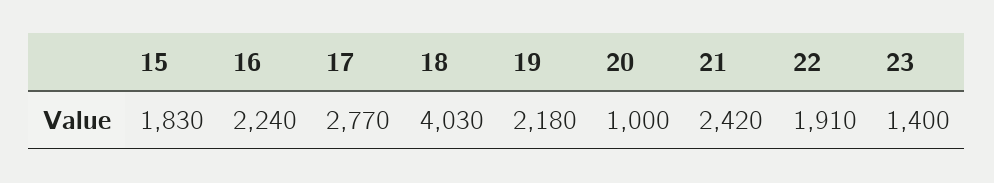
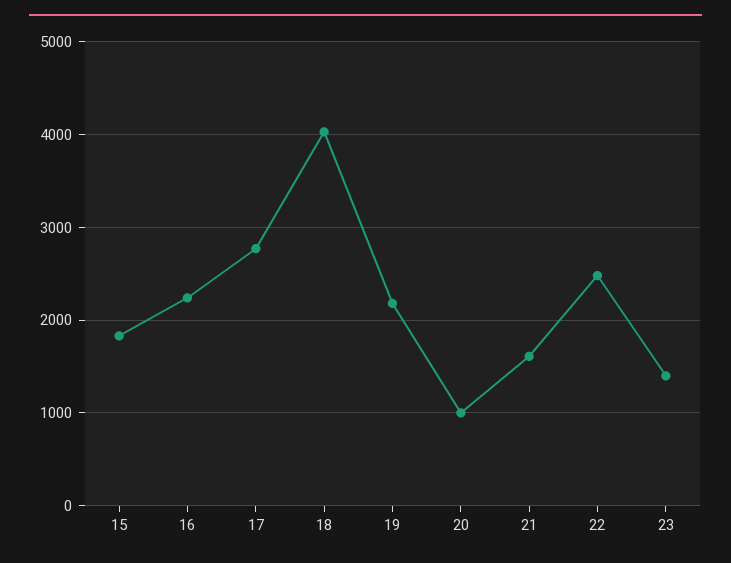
  {
    "15": 1830,
    "16": 2240,
    "17": 2770,
    "18": 4030,
    "19": 2180,
    "20": 1000,
-   "21": 2420,
+   "21": 1600,
-   "22": 1910,
+   "22": 2500,
    "23": 1400
  }

